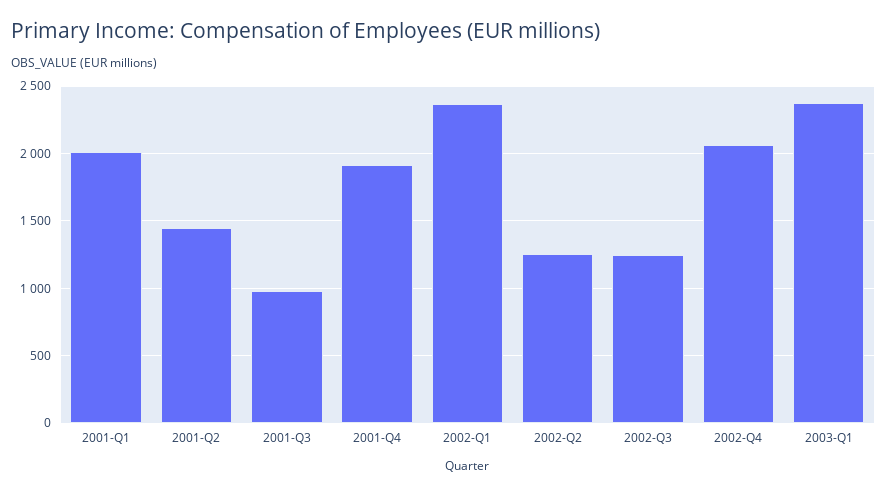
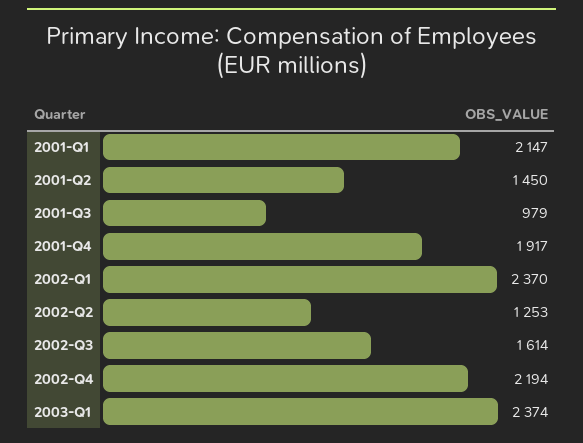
  {
-   "2001-Q1": 2000,
+   "2001-Q1": 2147,
    "2001-Q2": 1450,
    "2001-Q3": 979,
    "2001-Q4": 1917,
    "2002-Q1": 2370,
    "2002-Q2": 1253,
-   "2002-Q3": 1250,
+   "2002-Q3": 1614,
-   "2002-Q4": 2050,
+   "2002-Q4": 2194,
    "2003-Q1": 2374
  }

